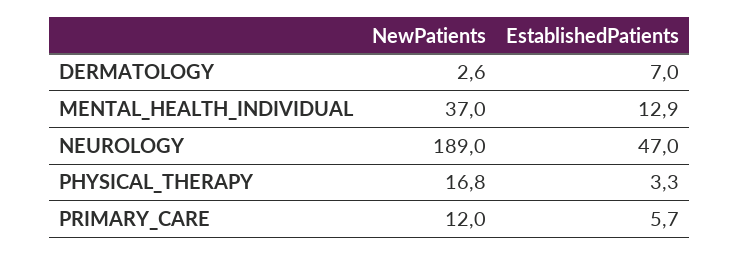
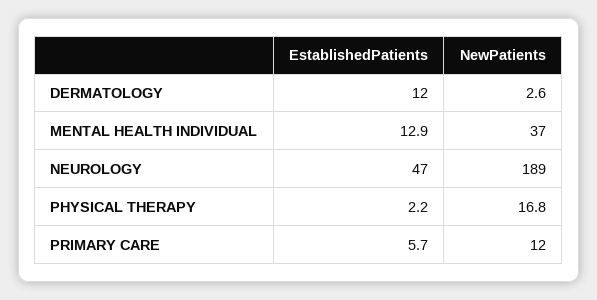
  {
    "NewPatients": {
      "DERMATOLOGY": 2.6,
      "MENTAL_HEALTH_INDIVIDUAL": 37,
      "NEUROLOGY": 189,
      "PHYSICAL_THERAPY": 16.8,
      "PRIMARY_CARE": 12
    },
    "EstablishedPatients": {
-     "DERMATOLOGY": 7,
+     "DERMATOLOGY": 12,
      "MENTAL_HEALTH_INDIVIDUAL": 12.9,
      "NEUROLOGY": 47,
-     "PHYSICAL_THERAPY": 3.3,
+     "PHYSICAL_THERAPY": 2.2,
      "PRIMARY_CARE": 5.7
    }
  }

